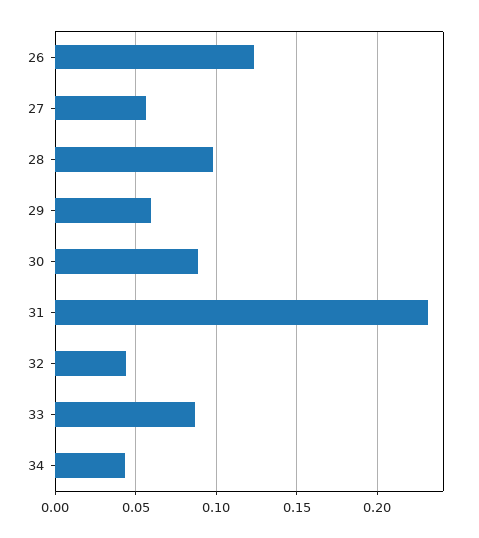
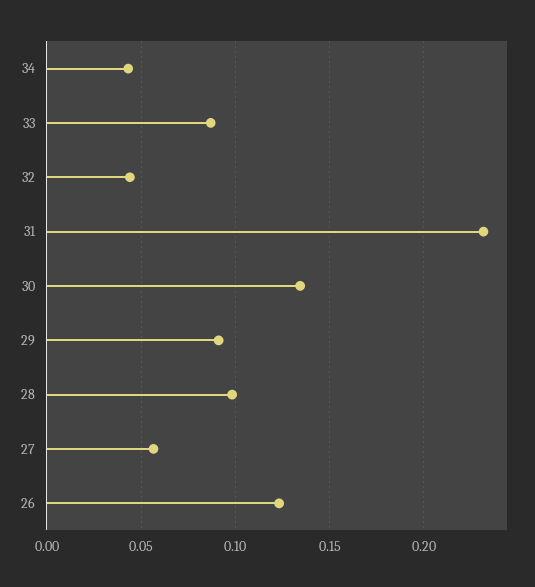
  {
    "26": 0.125,
    "27": 0.055,
    "28": 0.1,
-   "29": 0.06,
+   "29": 0.09,
-   "30": 0.09,
+   "30": 0.135,
    "31": 0.23,
    "32": 0.045,
    "33": 0.085,
    "34": 0.045
  }

